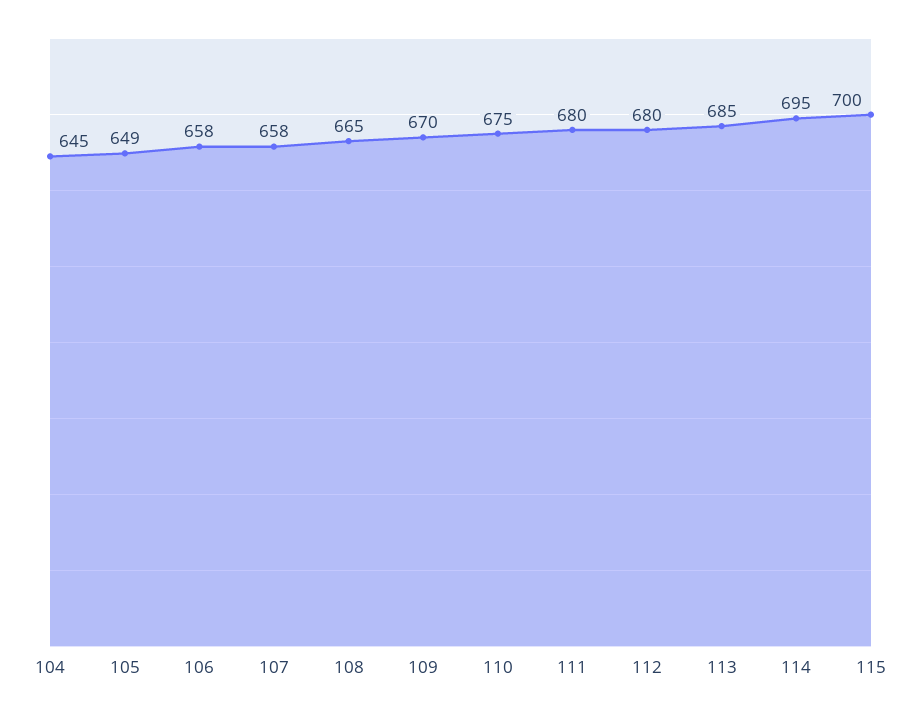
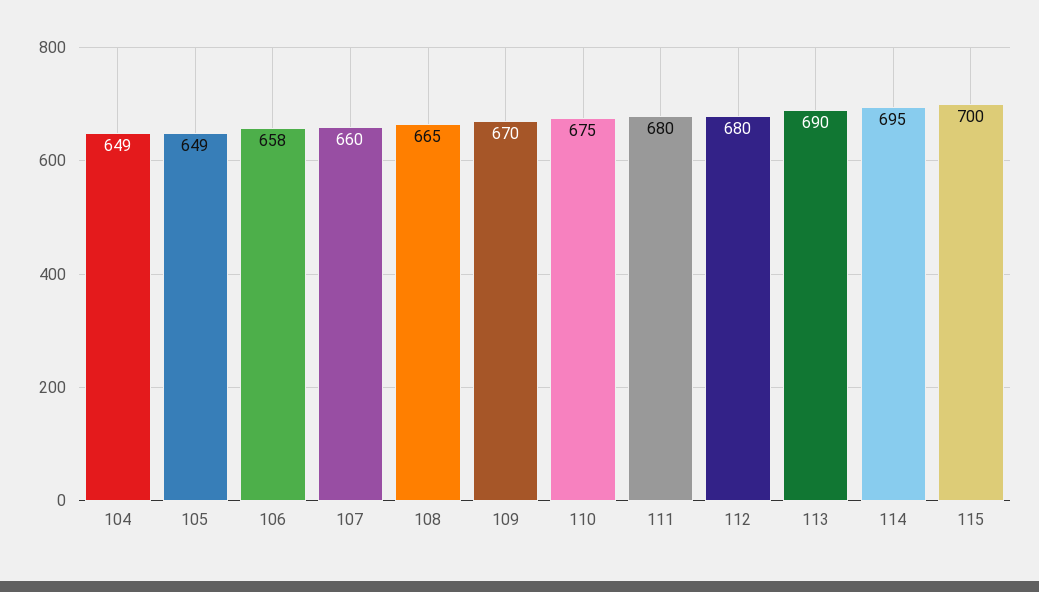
  {
-   "104": 645,
+   "104": 649,
    "105": 649,
    "106": 658,
-   "107": 658,
+   "107": 660,
    "108": 665,
    "109": 670,
    "110": 675,
    "111": 680,
    "112": 680,
-   "113": 685,
+   "113": 690,
    "114": 695,
    "115": 700
  }

